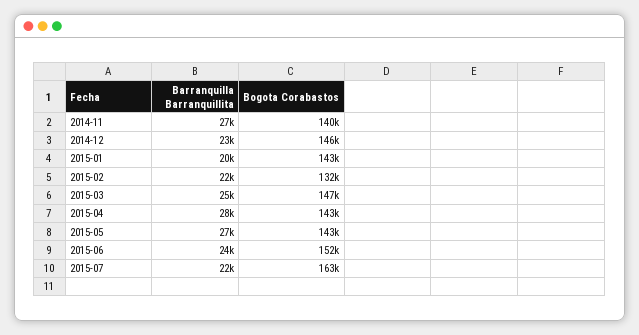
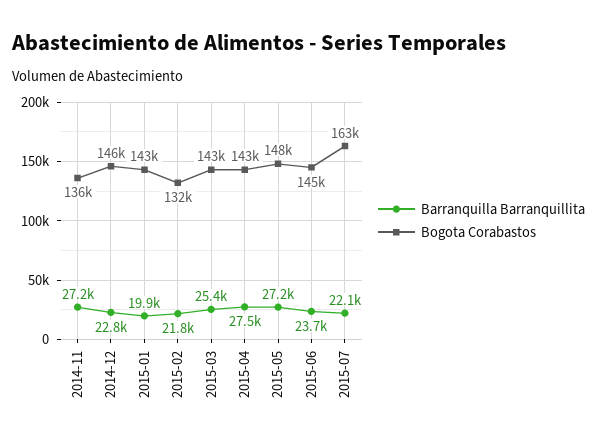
  {
    "Barranquilla Barranquillita": {
      "2014-11": 27200,
      "2014-12": 22800,
      "2015-01": 19900,
      "2015-02": 21800,
      "2015-03": 25400,
      "2015-04": 27500,
      "2015-05": 27200,
      "2015-06": 23700,
      "2015-07": 22100
    },
    "Bogota Corabastos": {
-     "2014-11": 140000,
+     "2014-11": 136000,
      "2014-12": 146000,
      "2015-01": 143000,
      "2015-02": 132000,
-     "2015-03": 147000,
+     "2015-03": 143000,
      "2015-04": 143000,
-     "2015-05": 143000,
+     "2015-05": 148000,
-     "2015-06": 152000,
+     "2015-06": 145000,
      "2015-07": 163000
    }
  }

